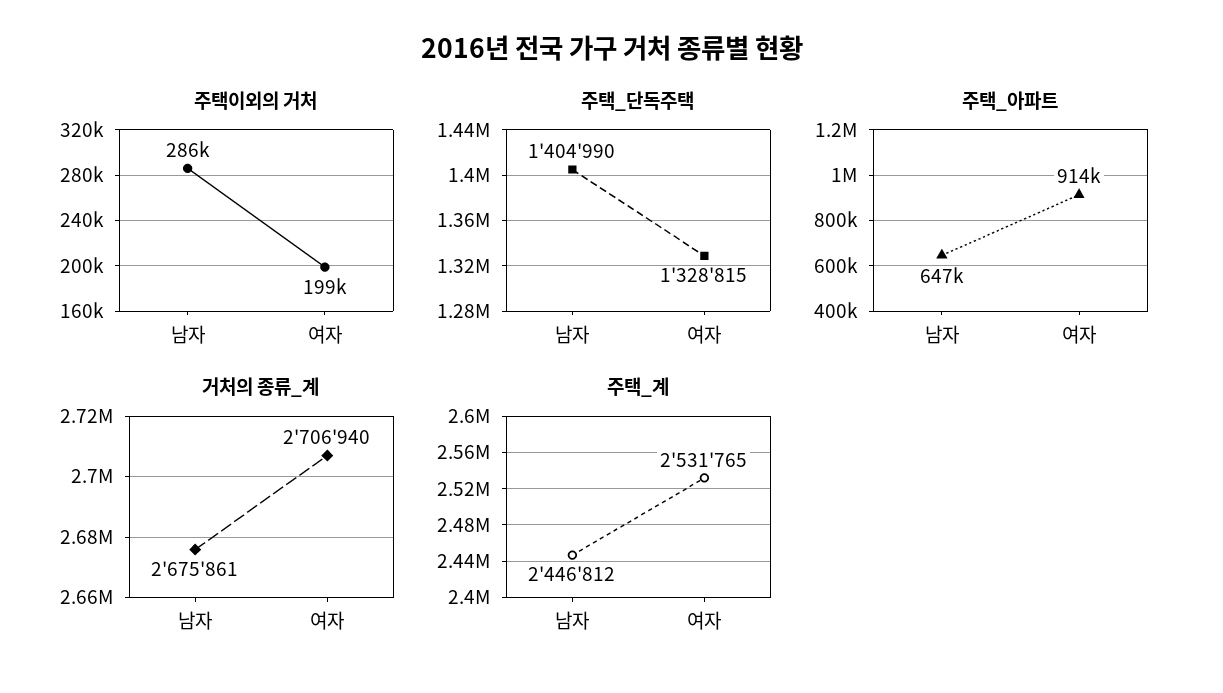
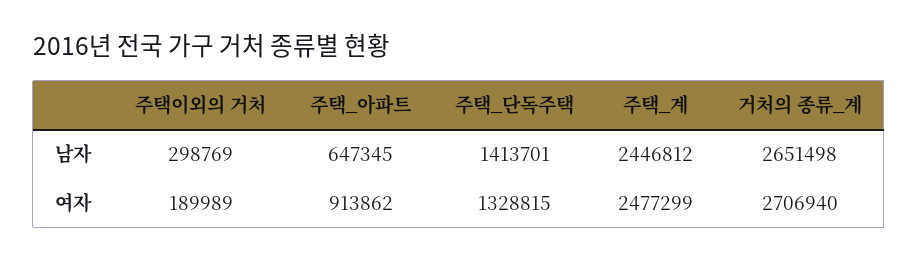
  {
    "주택이외의 거처": {
-     "남자": 286000,
+     "남자": 298769,
-     "여자": 199000
+     "여자": 189989
    },
    "주택_단독주택": {
-     "남자": 1404990,
+     "남자": 1413701,
      "여자": 1328815
    },
    "주택_아파트": {
      "남자": 647345,
      "여자": 913862
    },
    "거처의 종류_계": {
-     "남자": 2675861,
+     "남자": 2651498,
      "여자": 2706940
    },
    "주택_계": {
      "남자": 2446812,
-     "여자": 2531765
+     "여자": 2477299
    }
  }

